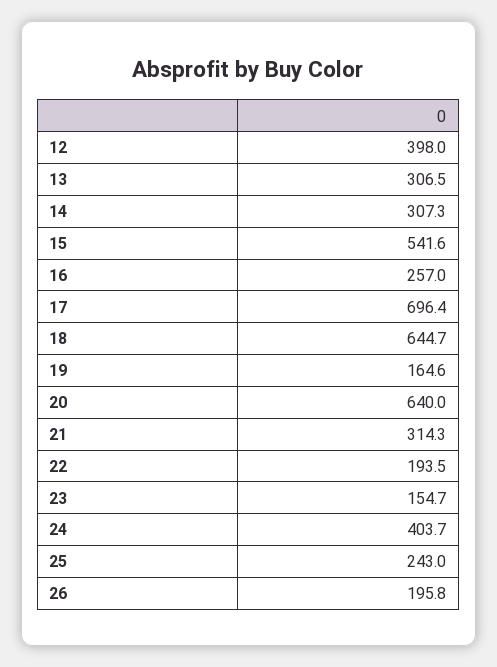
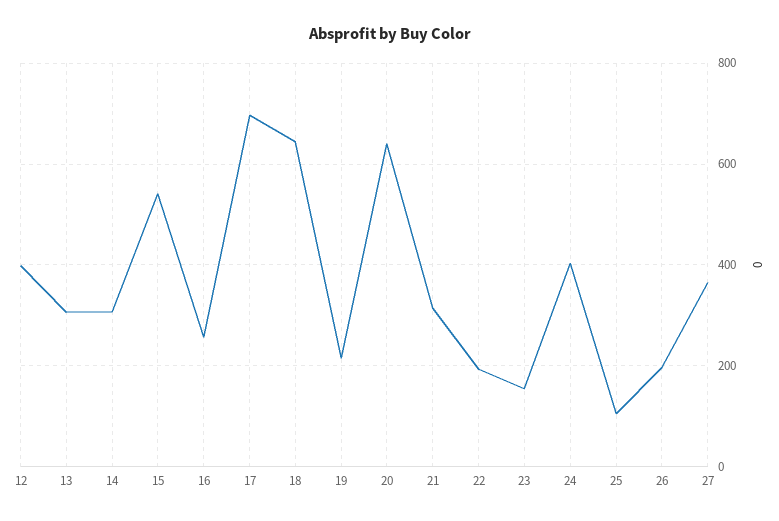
  {
    "12": 398,
    "13": 306.5,
    "14": 307.3,
    "15": 541.6,
    "16": 257,
    "17": 696.4,
    "18": 644.7,
-   "19": 164.6,
+   "19": 220,
    "20": 640,
    "21": 314.3,
    "22": 193.5,
    "23": 154.7,
    "24": 403.7,
-   "25": 243,
+   "25": 100,
-   "26": 195.8
+   "26": 195.8,
+   "27": 360
  }

